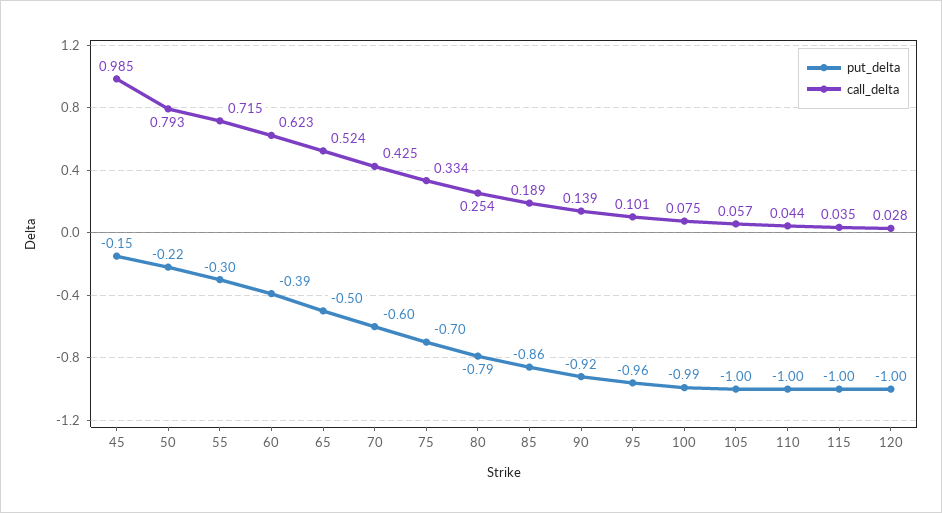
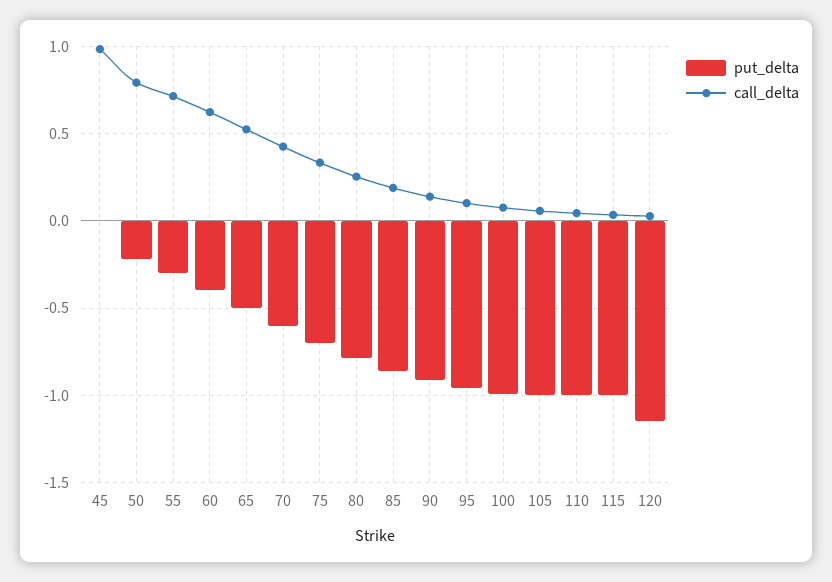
  {
    "put_delta": {
-     "45": -0.15,
+     "45": 0,
      "50": -0.22,
      "55": -0.3,
      "60": -0.39,
      "65": -0.5,
      "70": -0.6,
      "75": -0.7,
      "80": -0.79,
      "85": -0.86,
      "90": -0.92,
      "95": -0.96,
      "100": -0.99,
      "105": -1,
      "110": -1,
      "115": -1,
-     "120": -1
+     "120": -1.15
    },
    "call_delta": {
      "45": 0.985,
      "50": 0.793,
      "55": 0.715,
      "60": 0.623,
      "65": 0.524,
      "70": 0.425,
      "75": 0.334,
      "80": 0.254,
      "85": 0.189,
      "90": 0.139,
      "95": 0.101,
      "100": 0.075,
      "105": 0.057,
      "110": 0.044,
      "115": 0.035,
      "120": 0.028
    }
  }

